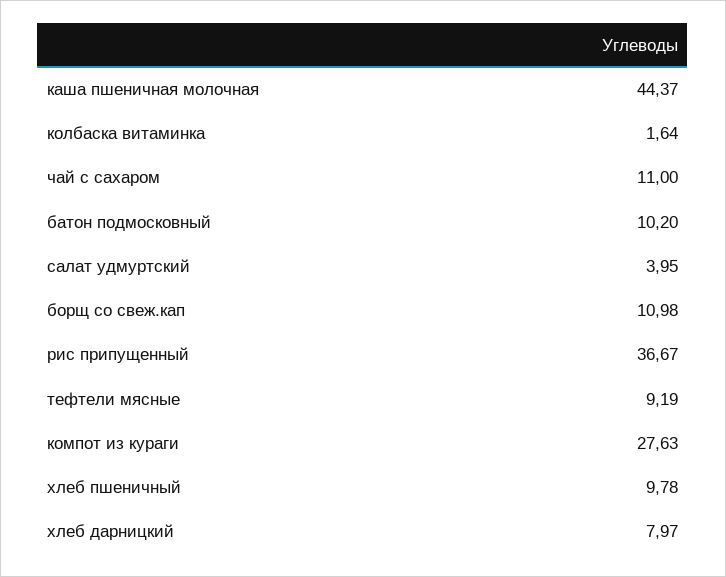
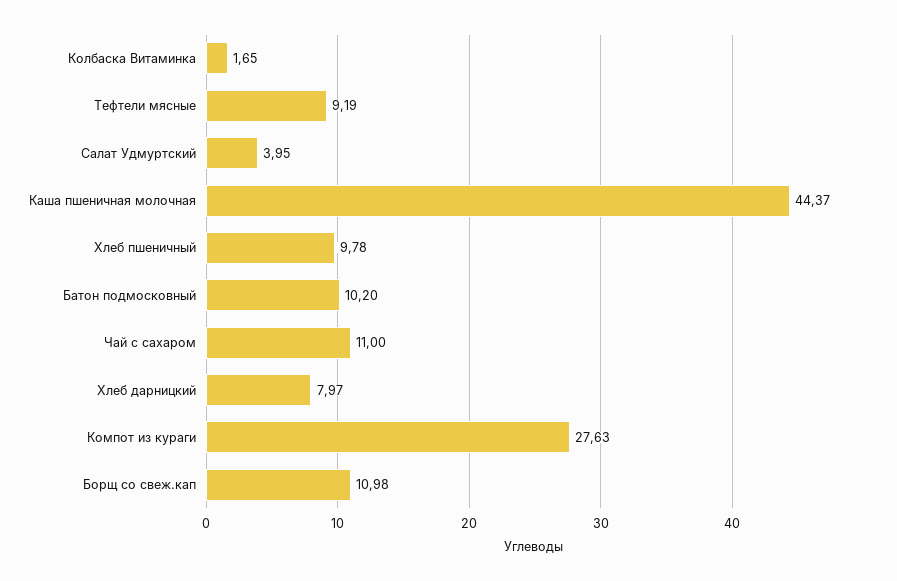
  {
    "каша пшеничная молочная": 44.37,
-   "колбаска витаминка": 1.64,
+   "колбаска витаминка": 1.65,
    "чай с сахаром": 11,
    "батон подмосковный": 10.2,
    "салат удмуртский": 3.95,
    "борщ со свеж.кап": 10.98,
-   "рис припущенный": 36.67,
    "тефтели мясные": 9.19,
    "компот из кураги": 27.63,
    "хлеб пшеничный": 9.78,
    "хлеб дарницкий": 7.97
  }

